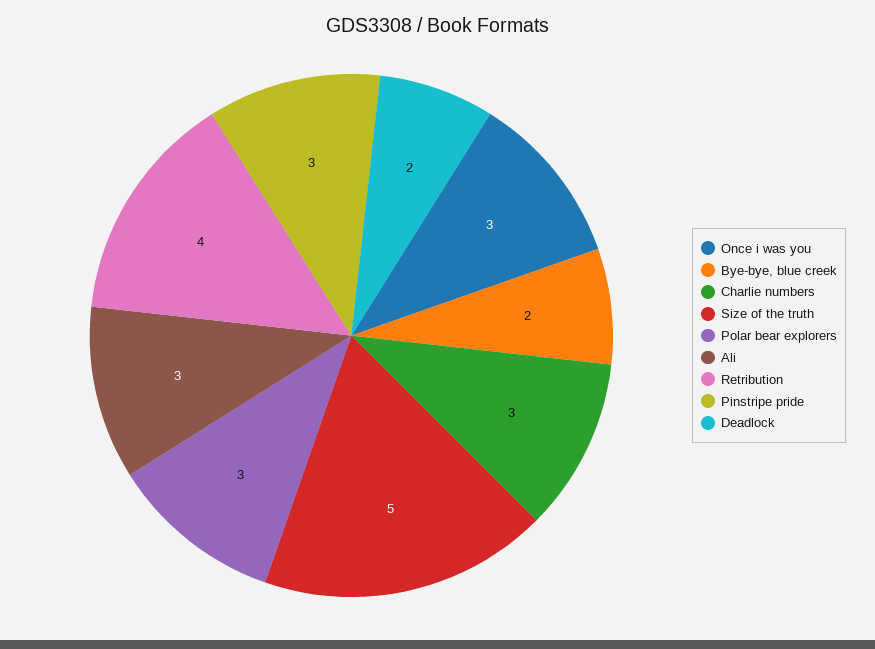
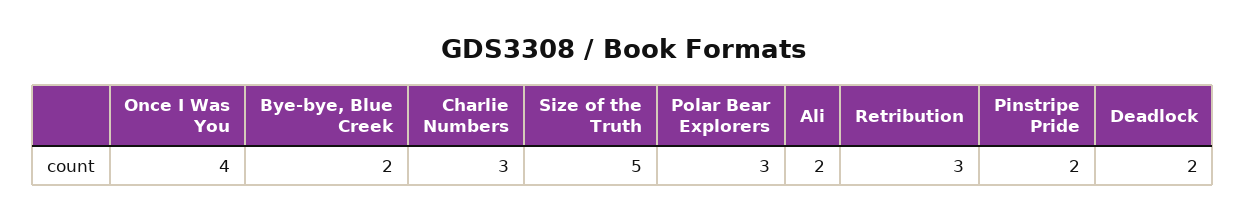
  {
-   "Once i was you": 3,
+   "Once i was you": 4,
    "Bye-bye, blue creek": 2,
    "Charlie numbers": 3,
    "Size of the truth": 5,
    "Polar bear explorers": 3,
-   "Ali": 3,
+   "Ali": 2,
-   "Retribution": 4,
+   "Retribution": 3,
-   "Pinstripe pride": 3,
+   "Pinstripe pride": 2,
    "Deadlock": 2
  }

